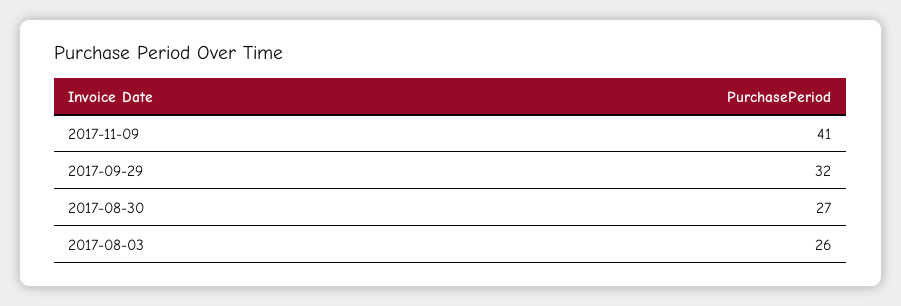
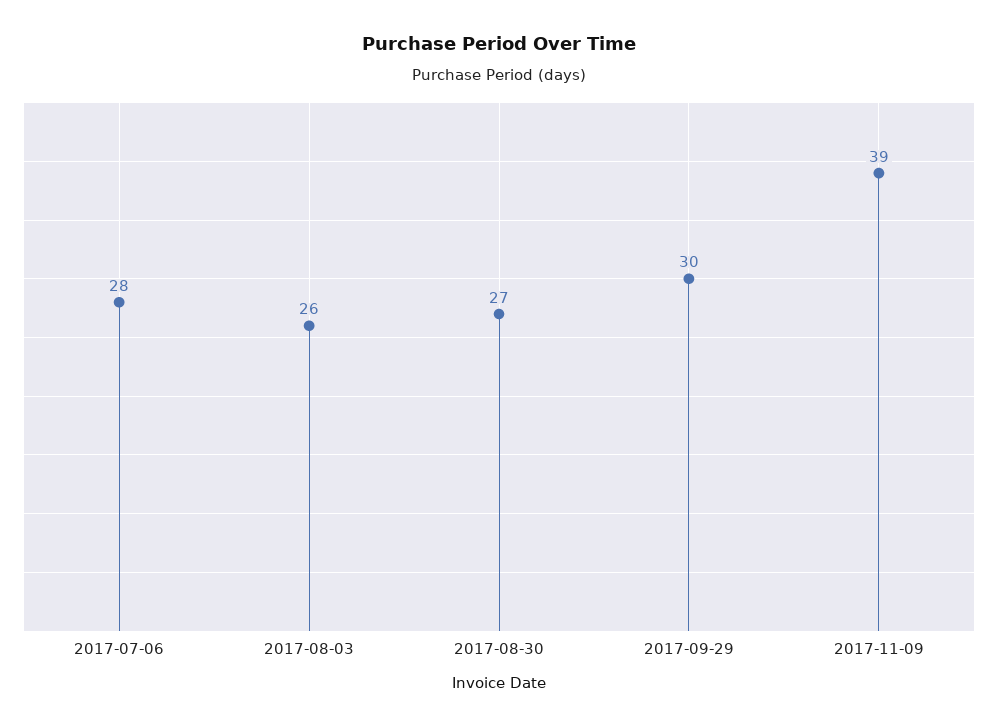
  {
-   "2017-11-09": 41,
+   "2017-11-09": 39,
-   "2017-09-29": 32,
+   "2017-09-29": 30,
    "2017-08-30": 27,
-   "2017-08-03": 26
+   "2017-08-03": 26,
+   "2017-07-06": 28
  }

